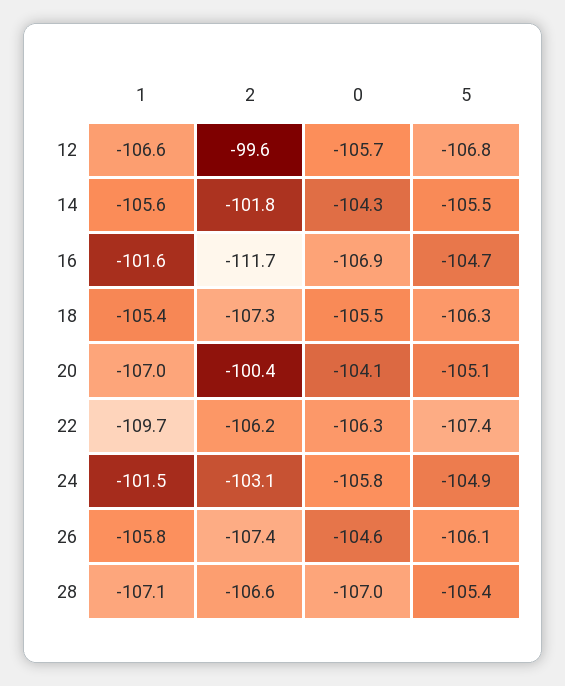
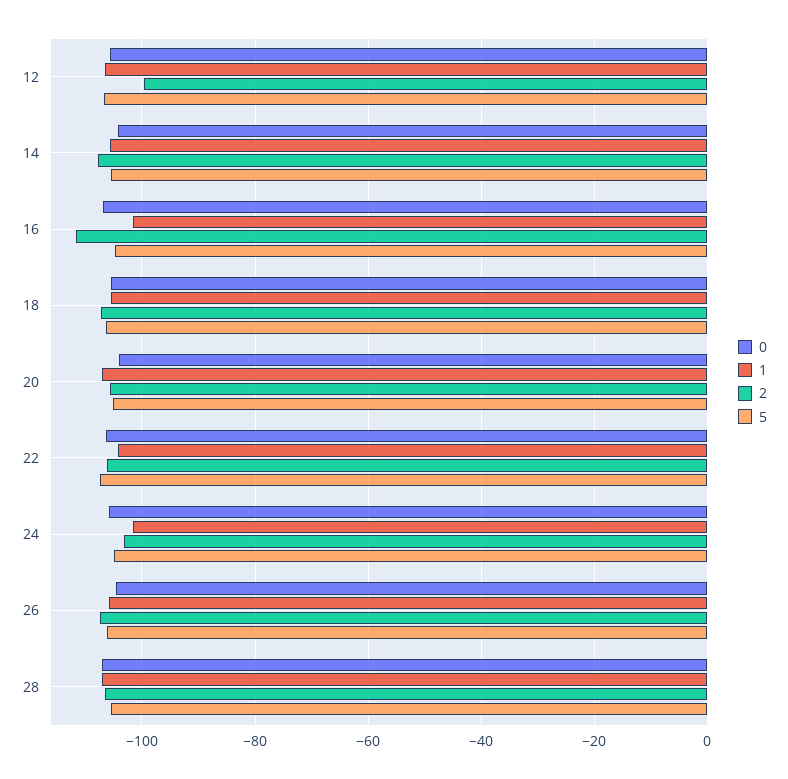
  {
    "1": {
      "12": -106.6,
      "14": -105.6,
      "16": -101.6,
      "18": -105.4,
      "20": -107,
-     "22": -109.7,
+     "22": -104,
      "24": -101.5,
      "26": -105.8,
      "28": -107.1
    },
    "2": {
      "12": -99.6,
-     "14": -101.8,
+     "14": -108,
      "16": -111.7,
      "18": -107.3,
-     "20": -100.4,
+     "20": -106,
      "22": -106.2,
      "24": -103.1,
      "26": -107.4,
      "28": -106.6
    },
    "0": {
      "12": -105.7,
      "14": -104.3,
      "16": -106.9,
      "18": -105.5,
      "20": -104.1,
      "22": -106.3,
      "24": -105.8,
      "26": -104.6,
      "28": -107
    },
    "5": {
      "12": -106.8,
      "14": -105.5,
      "16": -104.7,
      "18": -106.3,
      "20": -105.1,
      "22": -107.4,
      "24": -104.9,
      "26": -106.1,
      "28": -105.4
    }
  }

